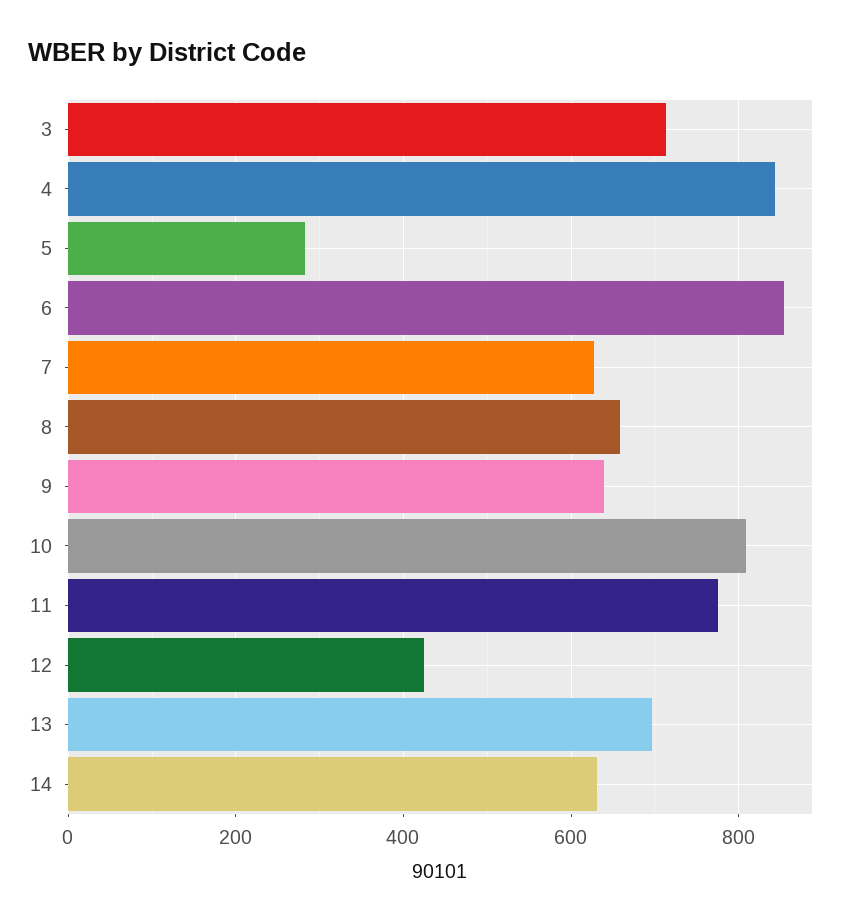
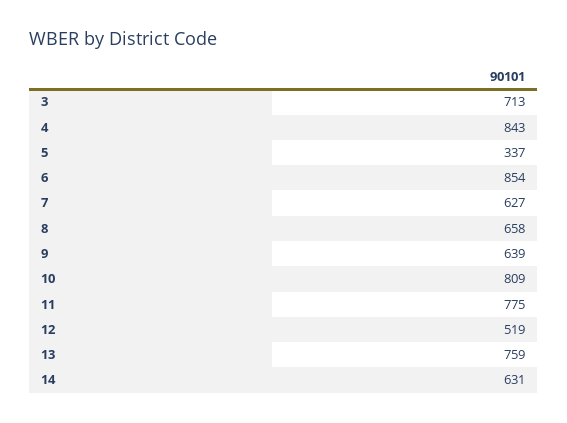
  {
    "3": 713,
    "4": 843,
-   "5": 280,
+   "5": 337,
    "6": 854,
    "7": 627,
    "8": 658,
    "9": 639,
    "10": 809,
    "11": 775,
-   "12": 420,
+   "12": 519,
-   "13": 700,
+   "13": 759,
    "14": 631
  }

